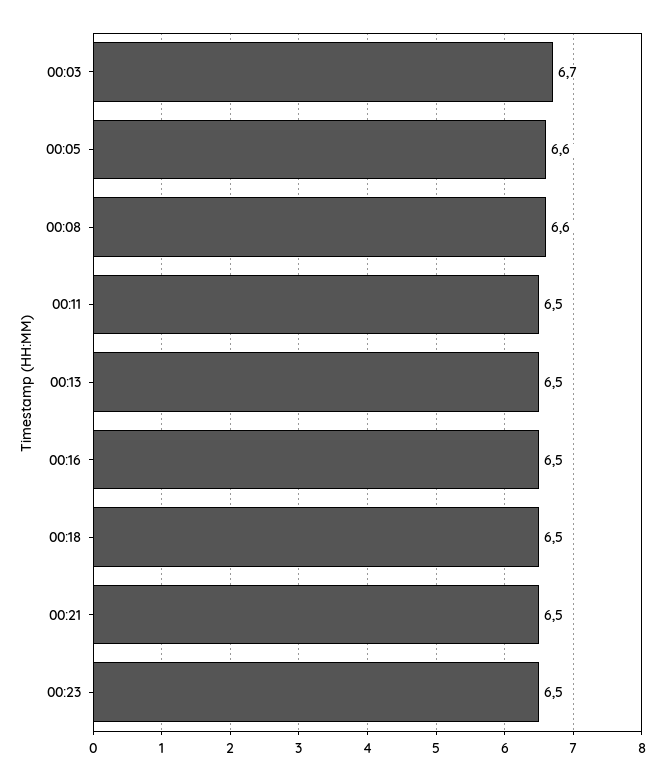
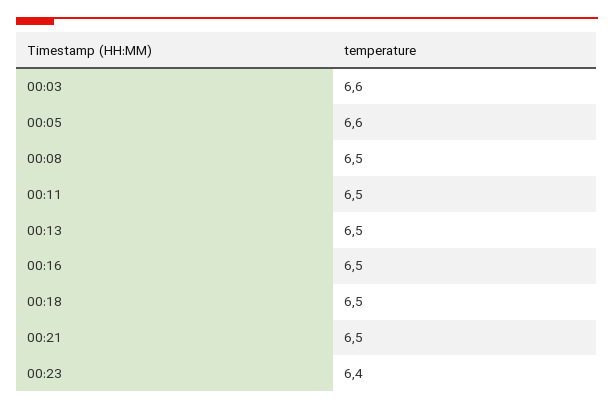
  {
-   "00:03": 6.7,
+   "00:03": 6.6,
    "00:05": 6.6,
-   "00:08": 6.6,
+   "00:08": 6.5,
    "00:11": 6.5,
    "00:13": 6.5,
    "00:16": 6.5,
    "00:18": 6.5,
    "00:21": 6.5,
-   "00:23": 6.5
+   "00:23": 6.4
  }

